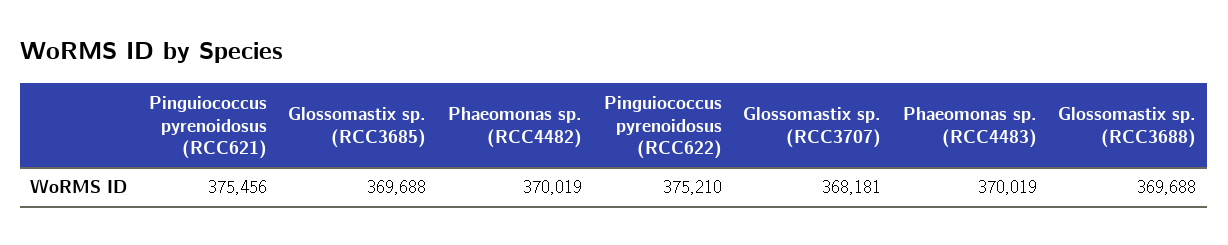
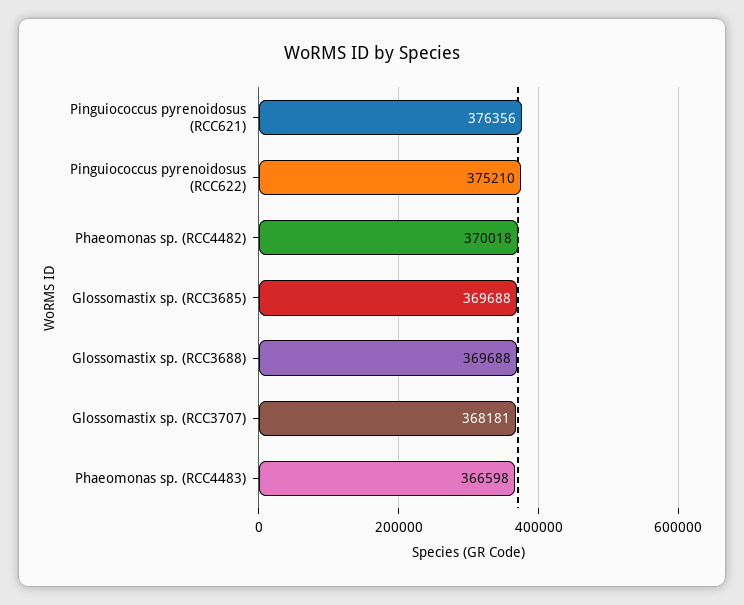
  {
-   "Pinguiococcus pyrenoidosus (RCC621)": 375456,
+   "Pinguiococcus pyrenoidosus (RCC621)": 376356,
    "Glossomastix sp. (RCC3685)": 369688,
-   "Phaeomonas sp. (RCC4482)": 370019,
+   "Phaeomonas sp. (RCC4482)": 370018,
    "Pinguiococcus pyrenoidosus (RCC622)": 375210,
    "Glossomastix sp. (RCC3707)": 368181,
-   "Phaeomonas sp. (RCC4483)": 370019,
+   "Phaeomonas sp. (RCC4483)": 366598,
    "Glossomastix sp. (RCC3688)": 369688
  }

